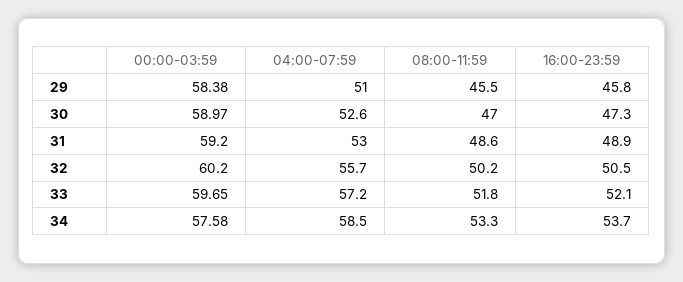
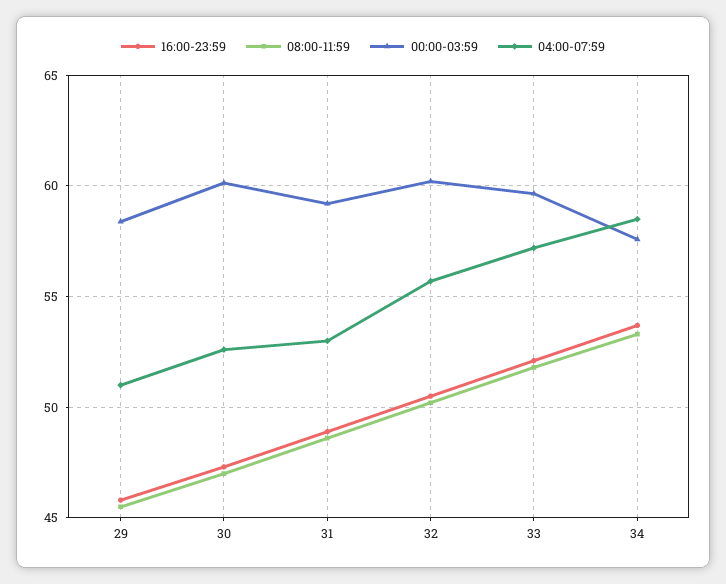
  {
    "00:00-03:59": {
      "29": 58.38,
-     "30": 58.97,
+     "30": 60,
      "31": 59.2,
      "32": 60.2,
      "33": 59.65,
      "34": 57.58
    },
    "04:00-07:59": {
      "29": 51,
      "30": 52.6,
      "31": 53,
      "32": 55.7,
      "33": 57.2,
      "34": 58.5
    },
    "08:00-11:59": {
      "29": 45.5,
      "30": 47,
      "31": 48.6,
      "32": 50.2,
      "33": 51.8,
      "34": 53.3
    },
    "16:00-23:59": {
      "29": 45.8,
      "30": 47.3,
      "31": 48.9,
      "32": 50.5,
      "33": 52.1,
      "34": 53.7
    }
  }

